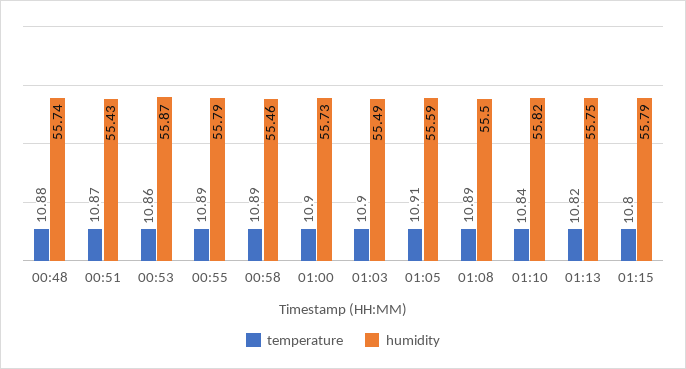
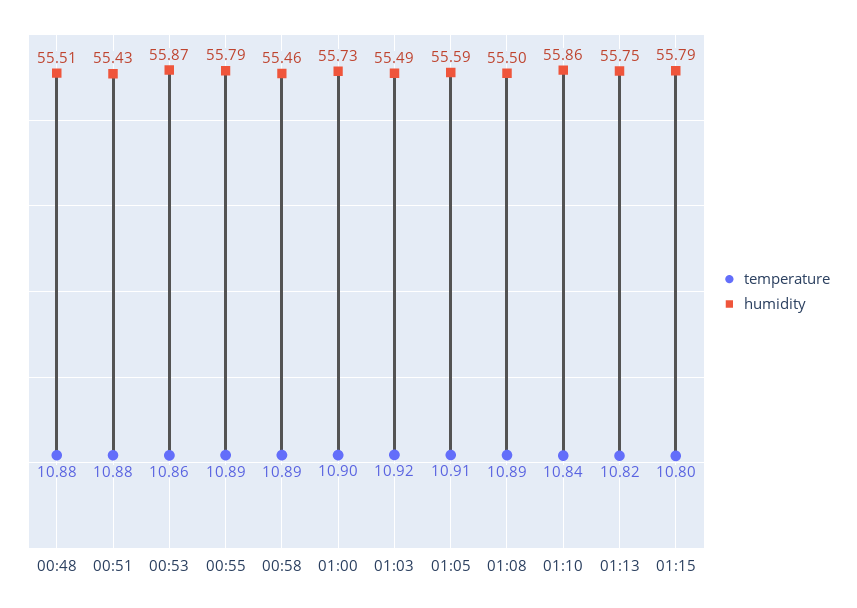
  {
    "temperature": {
      "00:48": 10.88,
-     "00:51": 10.87,
+     "00:51": 10.88,
      "00:53": 10.86,
      "00:55": 10.89,
      "00:58": 10.89,
      "01:00": 10.9,
-     "01:03": 10.9,
+     "01:03": 10.92,
      "01:05": 10.91,
      "01:08": 10.89,
      "01:10": 10.84,
      "01:13": 10.82,
      "01:15": 10.8
    },
    "humidity": {
-     "00:48": 55.74,
+     "00:48": 55.51,
      "00:51": 55.43,
      "00:53": 55.87,
      "00:55": 55.79,
      "00:58": 55.46,
      "01:00": 55.73,
      "01:03": 55.49,
      "01:05": 55.59,
      "01:08": 55.5,
-     "01:10": 55.82,
+     "01:10": 55.86,
      "01:13": 55.75,
      "01:15": 55.79
    }
  }

